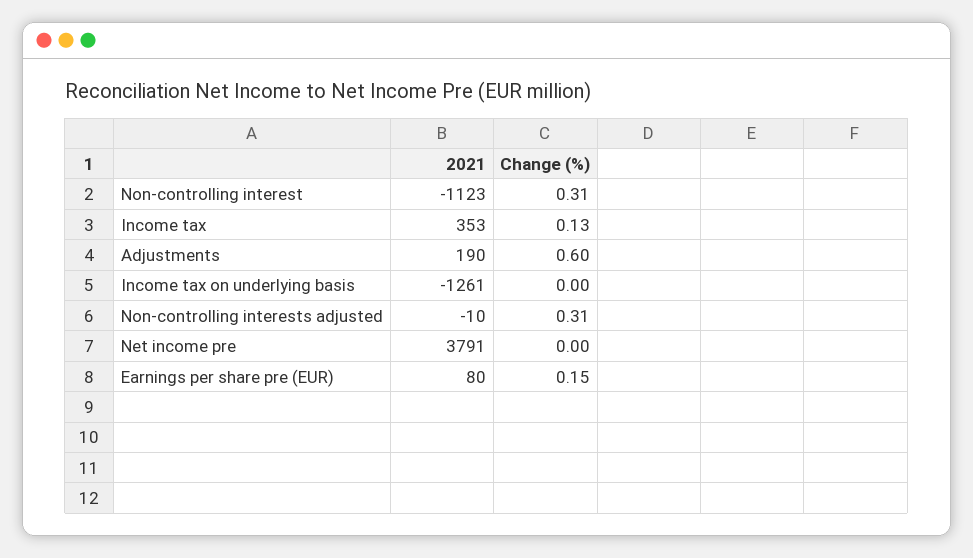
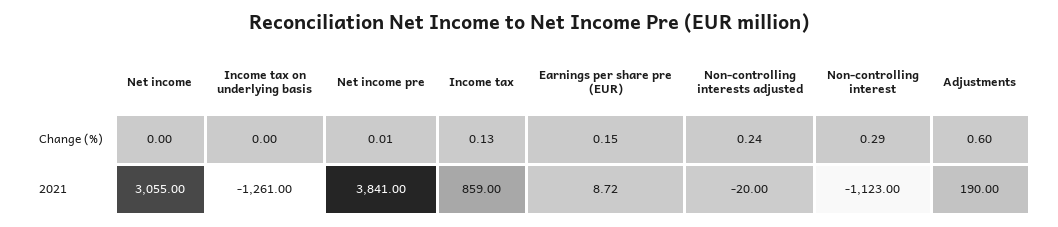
  {
    "2021": {
      "Non-controlling interest": -1123,
-     "Income tax": 353,
+     "Income tax": 859,
      "Adjustments": 190,
      "Income tax on underlying basis": -1261,
-     "Non-controlling interests adjusted": -10,
+     "Non-controlling interests adjusted": -20,
-     "Net income pre": 3791,
+     "Net income pre": 3841,
-     "Earnings per share pre (EUR)": 80
+     "Earnings per share pre (EUR)": 8.72,
+     "Net income": 3055
    },
    "Change (%)": {
-     "Non-controlling interest": 0.31,
+     "Non-controlling interest": 0.29,
      "Income tax": 0.13,
      "Adjustments": 0.6,
      "Income tax on underlying basis": 0,
-     "Non-controlling interests adjusted": 0.31,
+     "Non-controlling interests adjusted": 0.24,
-     "Net income pre": 0,
+     "Net income pre": 0.01,
-     "Earnings per share pre (EUR)": 0.15
+     "Earnings per share pre (EUR)": 0.15,
+     "Net income": 0
    }
  }

